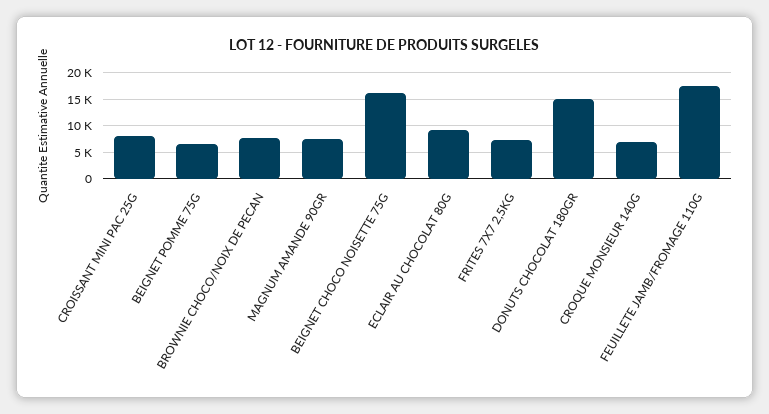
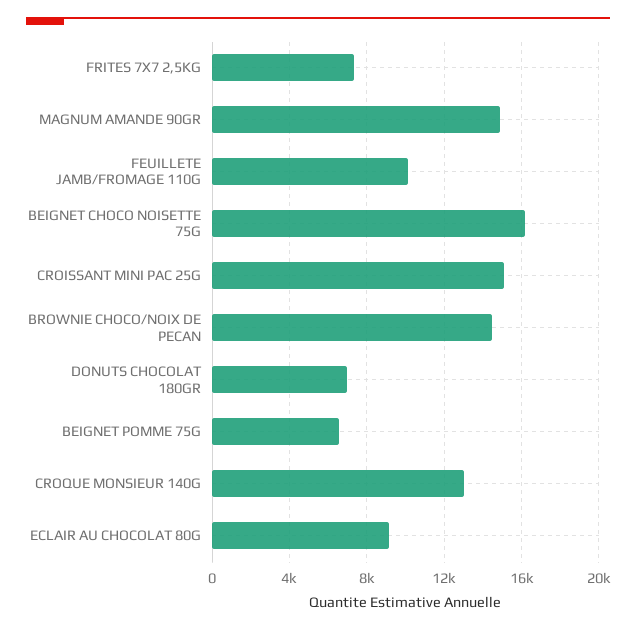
  {
-   "CROISSANT MINI PAC 25G": 7500,
+   "CROISSANT MINI PAC 25G": 15000,
    "BEIGNET POMME 75G": 6500,
-   "BROWNIE CHOCO/NOIX DE PECAN": 7500,
+   "BROWNIE CHOCO/NOIX DE PECAN": 14500,
-   "MAGNUM AMANDE 90GR": 7500,
+   "MAGNUM AMANDE 90GR": 15000,
    "BEIGNET CHOCO NOISETTE 75G": 16000,
    "ECLAIR AU CHOCOLAT 80G": 9000,
    "FRITES 7X7 2,5KG": 7500,
-   "DONUTS CHOCOLAT 180GR": 15000,
+   "DONUTS CHOCOLAT 180GR": 7000,
-   "CROQUE MONSIEUR 140G": 7500,
+   "CROQUE MONSIEUR 140G": 13000,
-   "FEUILLETE JAMB/FROMAGE 110G": 17500
+   "FEUILLETE JAMB/FROMAGE 110G": 10000
  }

